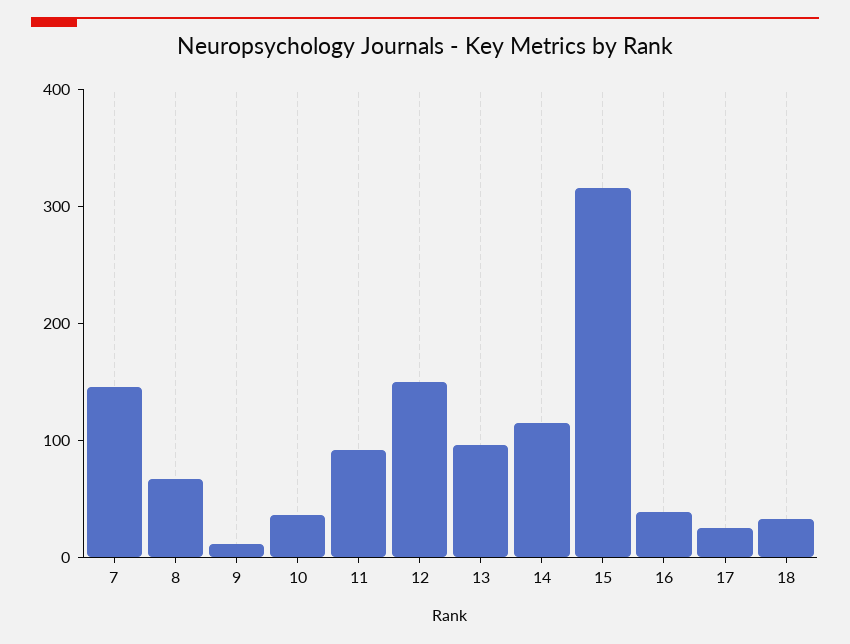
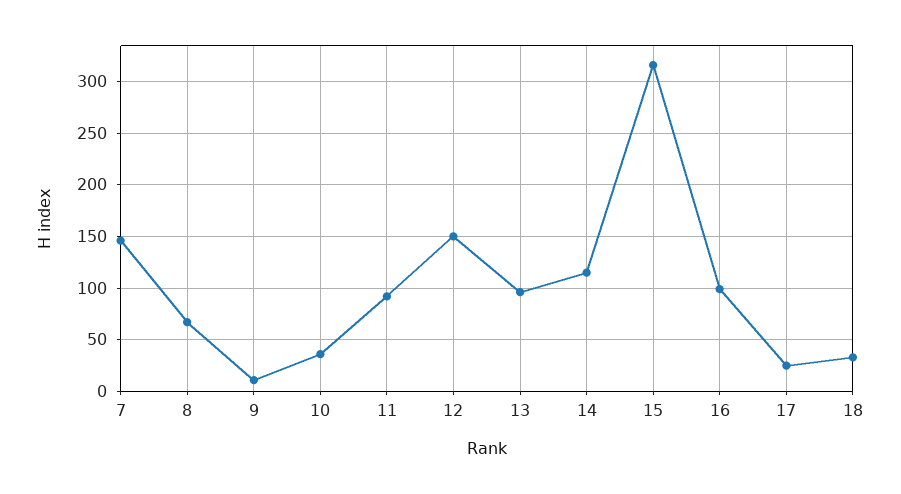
  {
    "7": 150,
    "8": 70,
    "9": 10,
    "10": 40,
    "11": 90,
    "12": 150,
    "13": 100,
    "14": 120,
    "15": 320,
-   "16": 40,
+   "16": 100,
    "17": 30,
    "18": 30
  }

